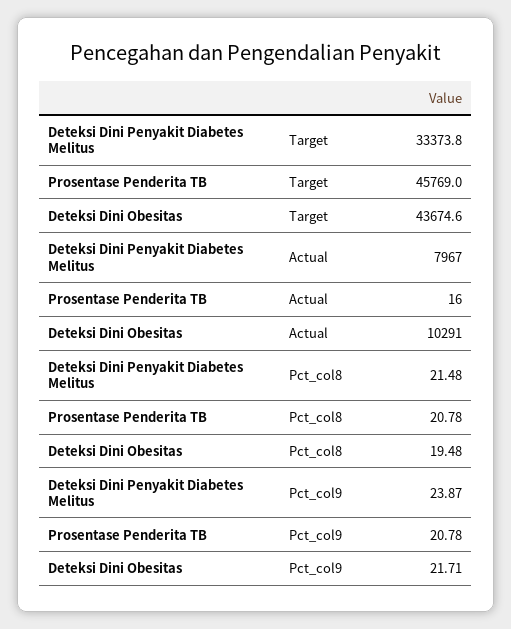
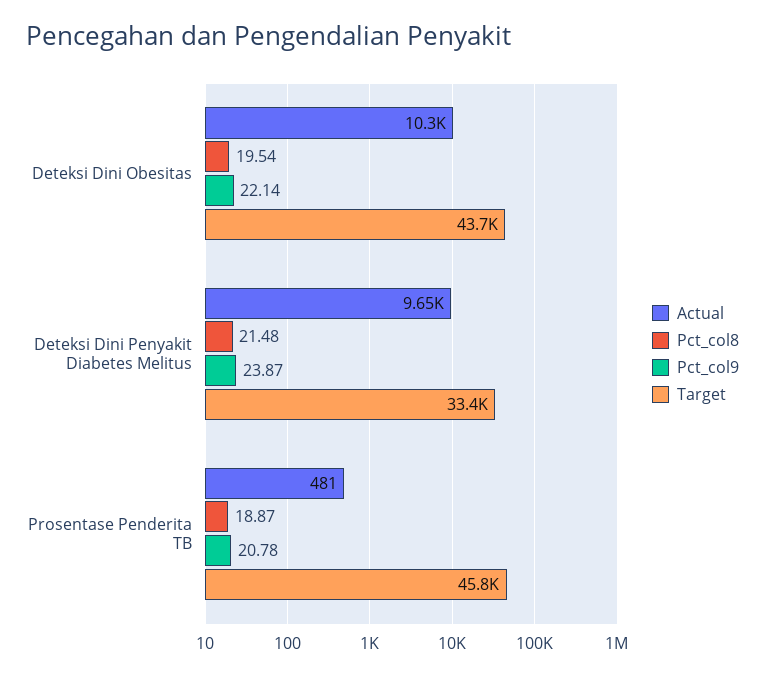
  {
    "Target": {
      "Deteksi Dini Penyakit Diabetes Melitus": 33373.8,
      "Prosentase Penderita TB": 45769,
      "Deteksi Dini Obesitas": 43674.6
    },
    "Actual": {
-     "Deteksi Dini Penyakit Diabetes Melitus": 7967,
+     "Deteksi Dini Penyakit Diabetes Melitus": 9650,
-     "Prosentase Penderita TB": 16,
+     "Prosentase Penderita TB": 481,
      "Deteksi Dini Obesitas": 10291
    },
    "Pct_col8": {
      "Deteksi Dini Penyakit Diabetes Melitus": 21.48,
-     "Prosentase Penderita TB": 20.78,
+     "Prosentase Penderita TB": 18.87,
-     "Deteksi Dini Obesitas": 19.48
+     "Deteksi Dini Obesitas": 19.54
    },
    "Pct_col9": {
      "Deteksi Dini Penyakit Diabetes Melitus": 23.87,
      "Prosentase Penderita TB": 20.78,
-     "Deteksi Dini Obesitas": 21.71
+     "Deteksi Dini Obesitas": 22.14
    }
  }

